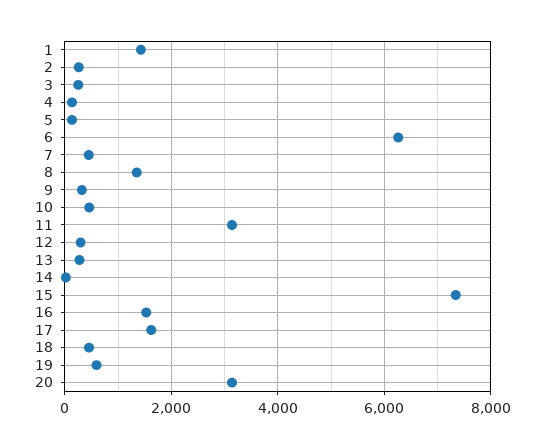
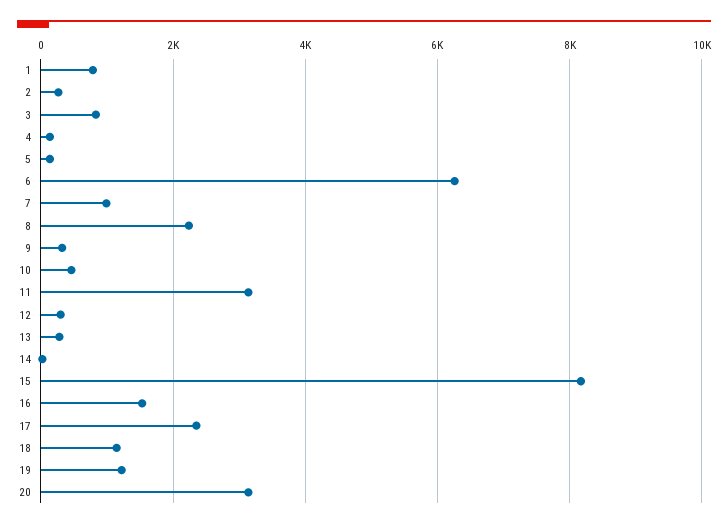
  {
-   "1": 1400,
+   "1": 800,
    "2": 200,
-   "3": 200,
+   "3": 800,
    "4": 200,
    "5": 200,
    "6": 6200,
-   "7": 400,
+   "7": 1000,
-   "8": 1400,
+   "8": 2200,
    "9": 400,
    "10": 400,
    "11": 3200,
    "12": 200,
    "13": 200,
    "14": 0,
-   "15": 7400,
+   "15": 8200,
    "16": 1600,
-   "17": 1600,
+   "17": 2400,
-   "18": 400,
+   "18": 1200,
-   "19": 600,
+   "19": 1200,
    "20": 3200
  }

